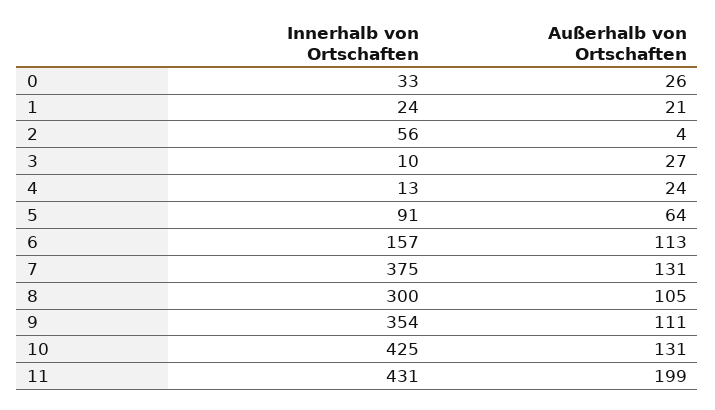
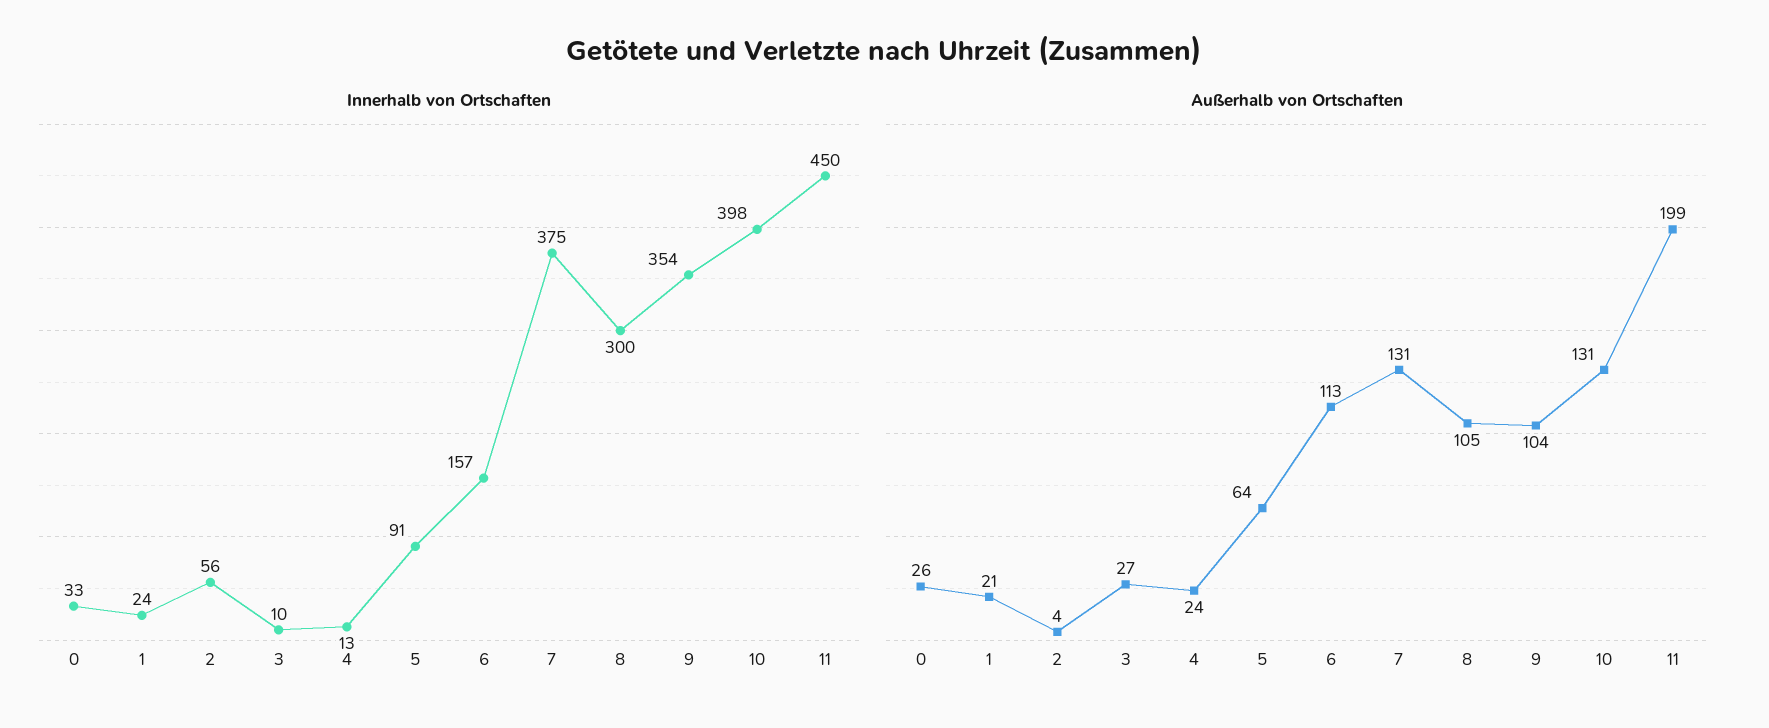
  {
    "Innerhalb von Ortschaften": {
      "0": 33,
      "1": 24,
      "2": 56,
      "3": 10,
      "4": 13,
      "5": 91,
      "6": 157,
      "7": 375,
      "8": 300,
      "9": 354,
-     "10": 425,
+     "10": 398,
-     "11": 431
+     "11": 450
    },
    "Außerhalb von Ortschaften": {
      "0": 26,
      "1": 21,
      "2": 4,
      "3": 27,
      "4": 24,
      "5": 64,
      "6": 113,
      "7": 131,
      "8": 105,
-     "9": 111,
+     "9": 104,
      "10": 131,
      "11": 199
    }
  }

